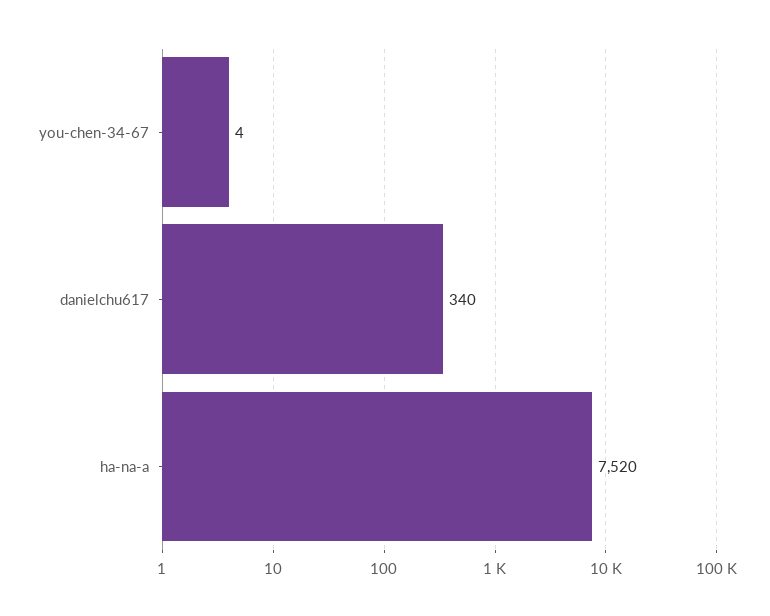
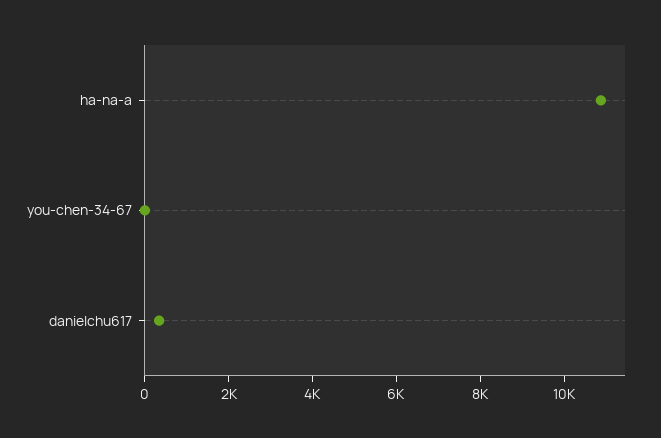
  {
    "you-chen-34-67": 4,
    "danielchu617": 340,
-   "ha-na-a": 7520
+   "ha-na-a": 11000
  }

